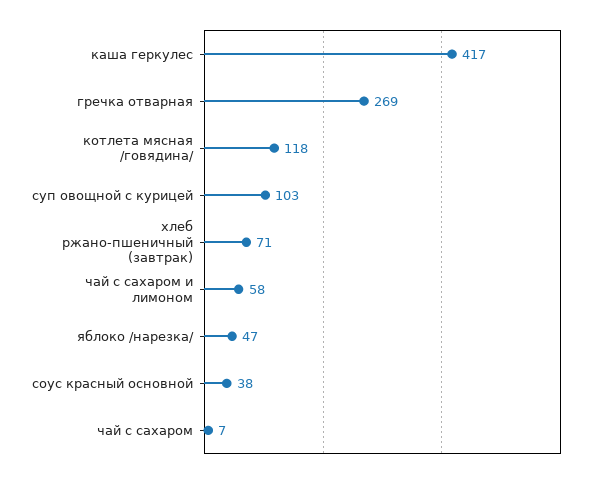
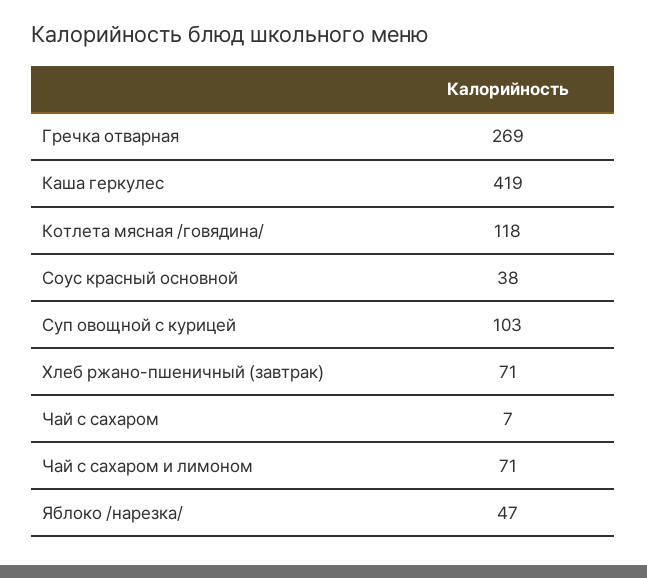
  {
-   "каша геркулес": 417,
+   "каша геркулес": 419,
    "гречка отварная": 269,
    "котлета мясная /говядина/": 118,
    "суп овощной с курицей": 103,
    "хлеб ржано-пшеничный (завтрак)": 71,
-   "чай с сахаром и лимоном": 58,
+   "чай с сахаром и лимоном": 71,
    "яблоко /нарезка/": 47,
    "соус красный основной": 38,
    "чай с сахаром": 7
  }

